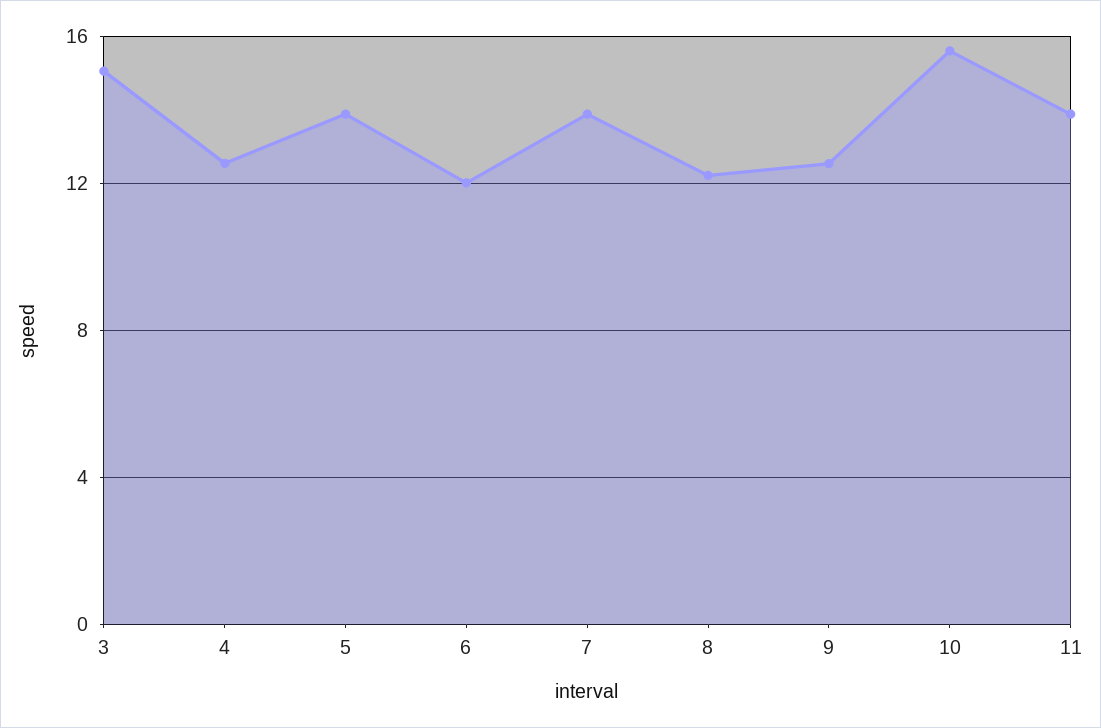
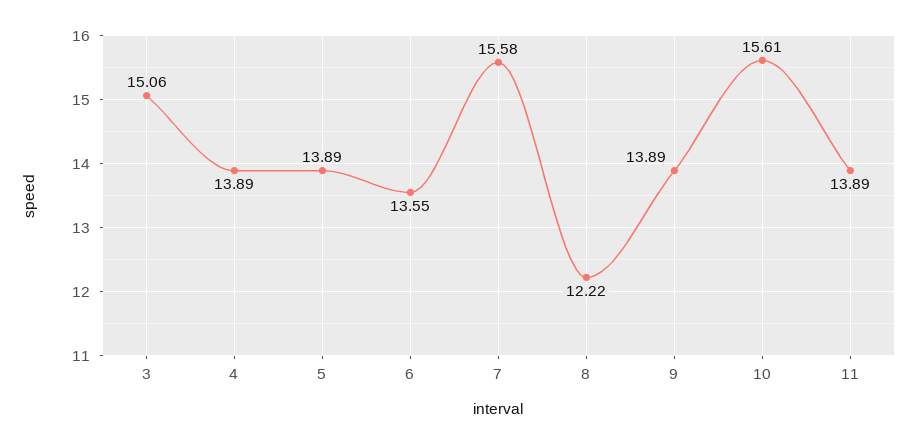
  {
    "3": 15.06,
-   "4": 12.5,
+   "4": 13.89,
    "5": 13.89,
-   "6": 12,
+   "6": 13.55,
-   "7": 14,
+   "7": 15.58,
    "8": 12.22,
-   "9": 12.5,
+   "9": 13.89,
    "10": 15.61,
    "11": 13.89
  }

